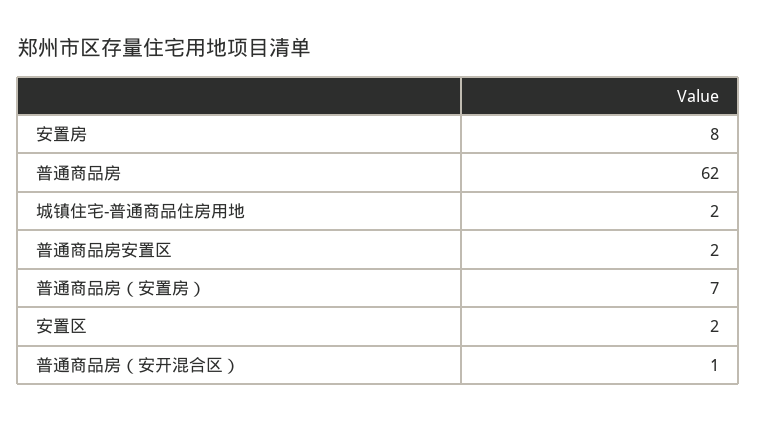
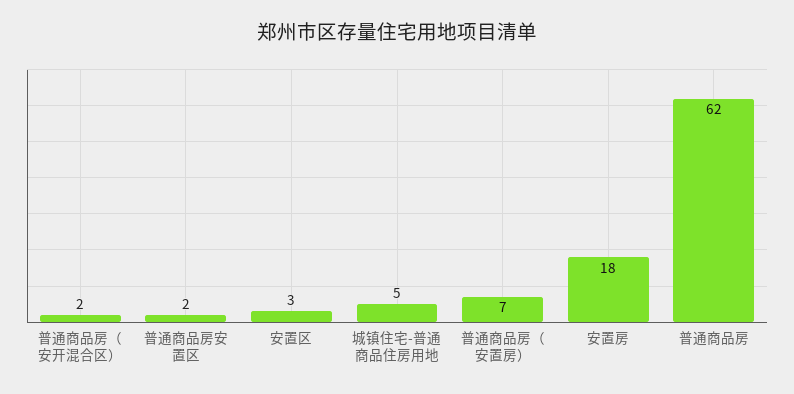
  {
-   "安置房": 8,
+   "安置房": 18,
    "普通商品房": 62,
-   "城镇住宅-普通商品住房用地": 2,
+   "城镇住宅-普通商品住房用地": 5,
    "普通商品房安置区": 2,
    "普通商品房（安置房）": 7,
-   "安置区": 2,
+   "安置区": 3,
-   "普通商品房（安开混合区）": 1
+   "普通商品房（安开混合区）": 2
  }

